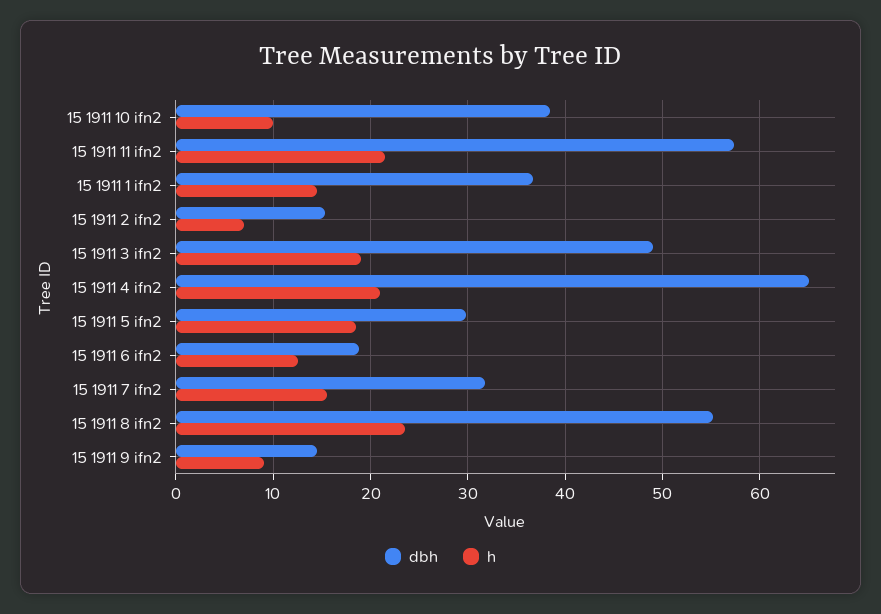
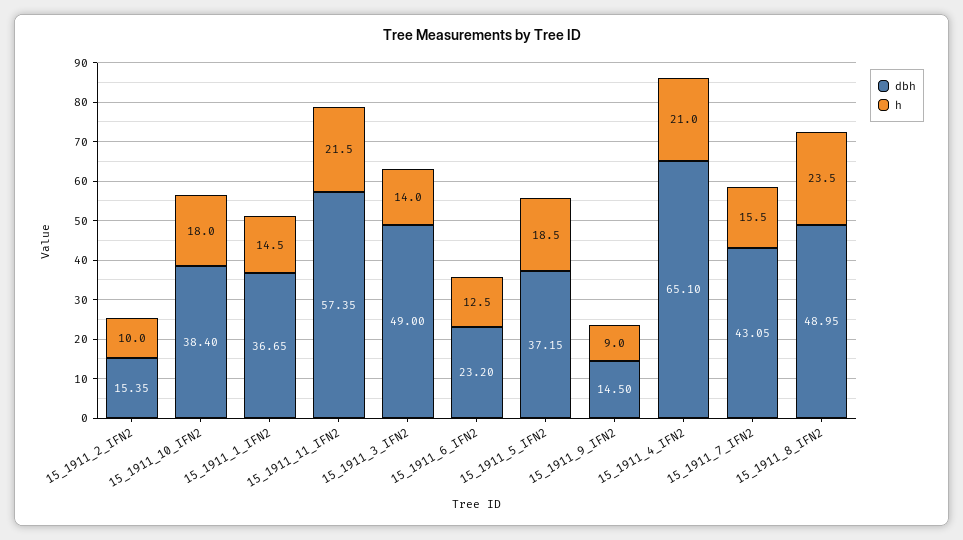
  {
    "dbh": {
      "15 1911 10 ifn2": 38.4,
      "15 1911 11 ifn2": 57.35,
      "15 1911 1 ifn2": 36.65,
      "15 1911 2 ifn2": 15.35,
      "15 1911 3 ifn2": 49,
      "15 1911 4 ifn2": 65.1,
-     "15 1911 5 ifn2": 30,
+     "15 1911 5 ifn2": 37.15,
-     "15 1911 6 ifn2": 19,
+     "15 1911 6 ifn2": 23.2,
-     "15 1911 7 ifn2": 32,
+     "15 1911 7 ifn2": 43.05,
-     "15 1911 8 ifn2": 55,
+     "15 1911 8 ifn2": 48.95,
      "15 1911 9 ifn2": 14.5
    },
    "h": {
-     "15 1911 10 ifn2": 10,
+     "15 1911 10 ifn2": 18,
      "15 1911 11 ifn2": 21.5,
      "15 1911 1 ifn2": 14.5,
-     "15 1911 2 ifn2": 7,
+     "15 1911 2 ifn2": 10,
-     "15 1911 3 ifn2": 19,
+     "15 1911 3 ifn2": 14,
      "15 1911 4 ifn2": 21,
      "15 1911 5 ifn2": 18.5,
      "15 1911 6 ifn2": 12.5,
      "15 1911 7 ifn2": 15.5,
      "15 1911 8 ifn2": 23.5,
      "15 1911 9 ifn2": 9
    }
  }

